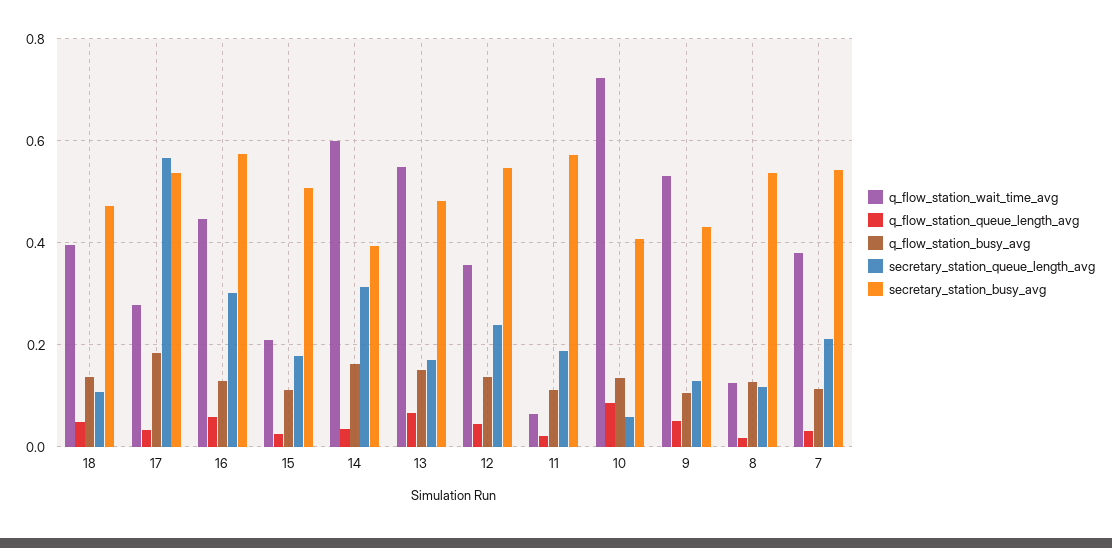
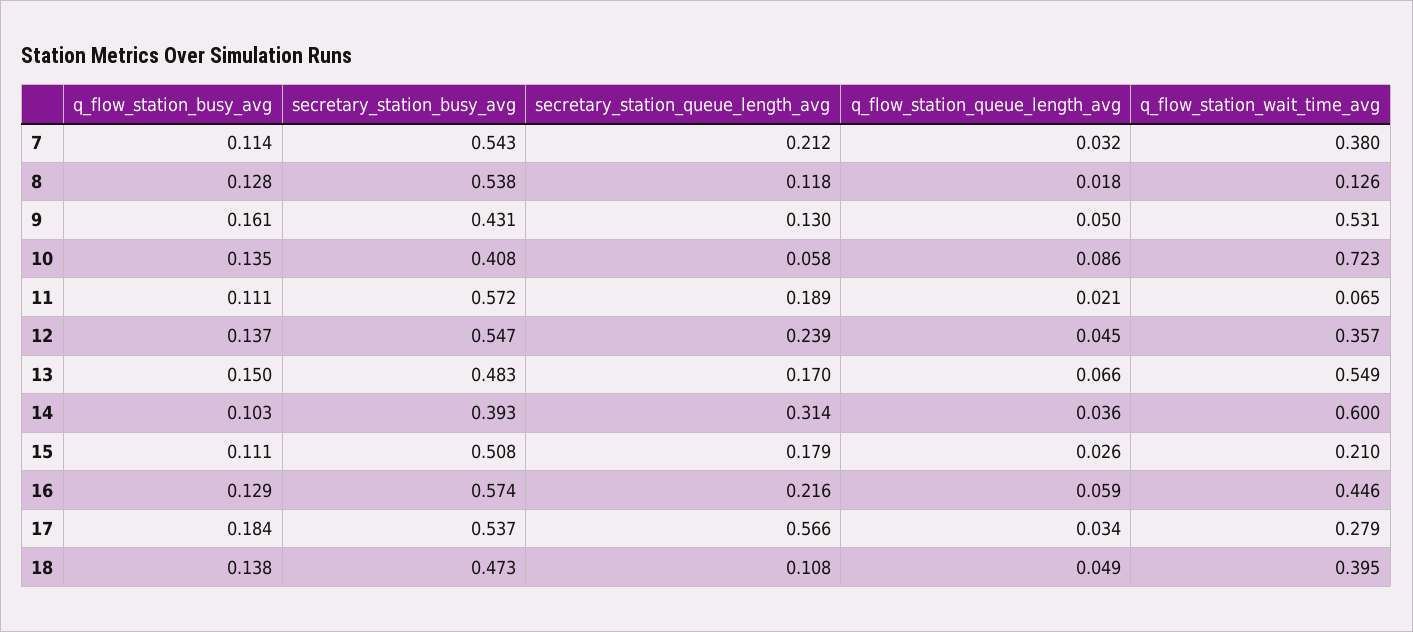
  {
    "q_flow_station_wait_time_avg": {
      "18": 0.395,
      "17": 0.279,
      "16": 0.446,
      "15": 0.21,
      "14": 0.6,
      "13": 0.549,
      "12": 0.357,
      "11": 0.065,
      "10": 0.723,
      "9": 0.531,
      "8": 0.126,
      "7": 0.38
    },
    "q_flow_station_queue_length_avg": {
      "18": 0.049,
      "17": 0.034,
      "16": 0.059,
      "15": 0.026,
      "14": 0.036,
      "13": 0.066,
      "12": 0.045,
      "11": 0.021,
      "10": 0.086,
      "9": 0.05,
      "8": 0.018,
      "7": 0.032
    },
    "q_flow_station_busy_avg": {
      "18": 0.138,
      "17": 0.184,
      "16": 0.129,
      "15": 0.111,
-     "14": 0.16,
+     "14": 0.103,
      "13": 0.15,
      "12": 0.137,
      "11": 0.111,
      "10": 0.135,
-     "9": 0.1,
+     "9": 0.161,
      "8": 0.128,
      "7": 0.114
    },
    "secretary_station_queue_length_avg": {
      "18": 0.108,
      "17": 0.566,
-     "16": 0.3,
+     "16": 0.216,
      "15": 0.179,
      "14": 0.314,
      "13": 0.17,
      "12": 0.239,
      "11": 0.189,
      "10": 0.058,
      "9": 0.13,
      "8": 0.118,
      "7": 0.212
    },
    "secretary_station_busy_avg": {
      "18": 0.473,
      "17": 0.537,
      "16": 0.574,
      "15": 0.508,
      "14": 0.393,
      "13": 0.483,
      "12": 0.547,
      "11": 0.572,
      "10": 0.408,
      "9": 0.431,
      "8": 0.538,
      "7": 0.543
    }
  }

